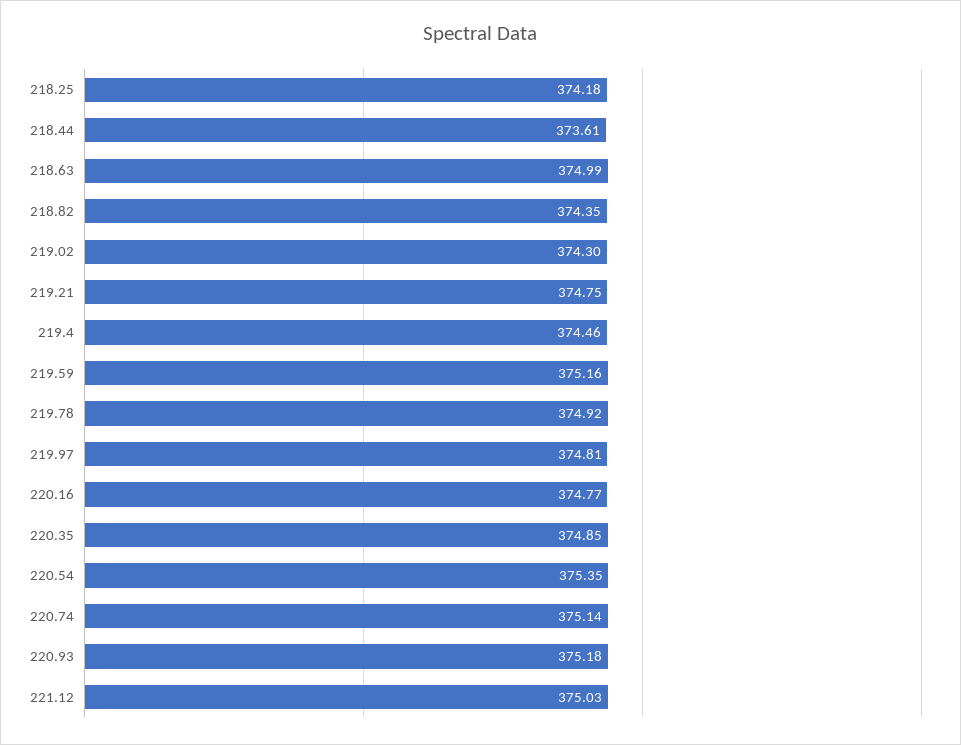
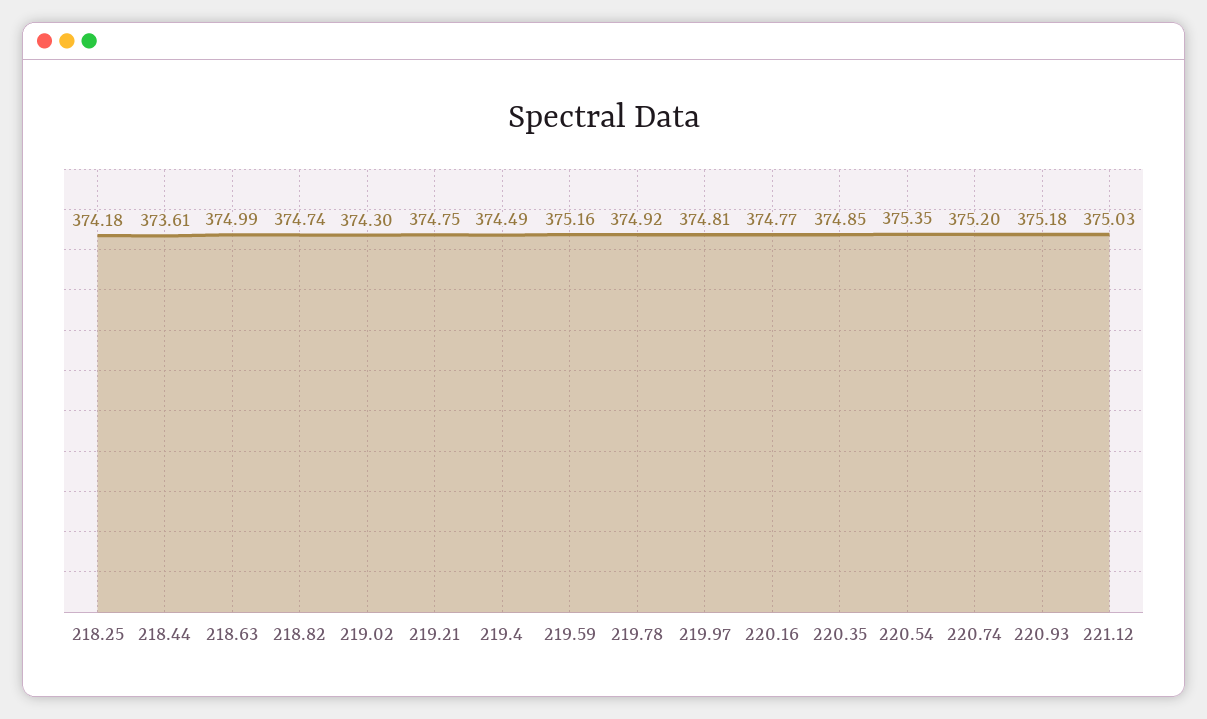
  {
    "218.25": 374.18,
    "218.44": 373.61,
    "218.63": 374.99,
-   "218.82": 374.35,
+   "218.82": 374.74,
    "219.02": 374.3,
    "219.21": 374.75,
-   "219.4": 374.46,
+   "219.4": 374.49,
    "219.59": 375.16,
    "219.78": 374.92,
    "219.97": 374.81,
    "220.16": 374.77,
    "220.35": 374.85,
    "220.54": 375.35,
-   "220.74": 375.14,
+   "220.74": 375.2,
    "220.93": 375.18,
    "221.12": 375.03
  }

